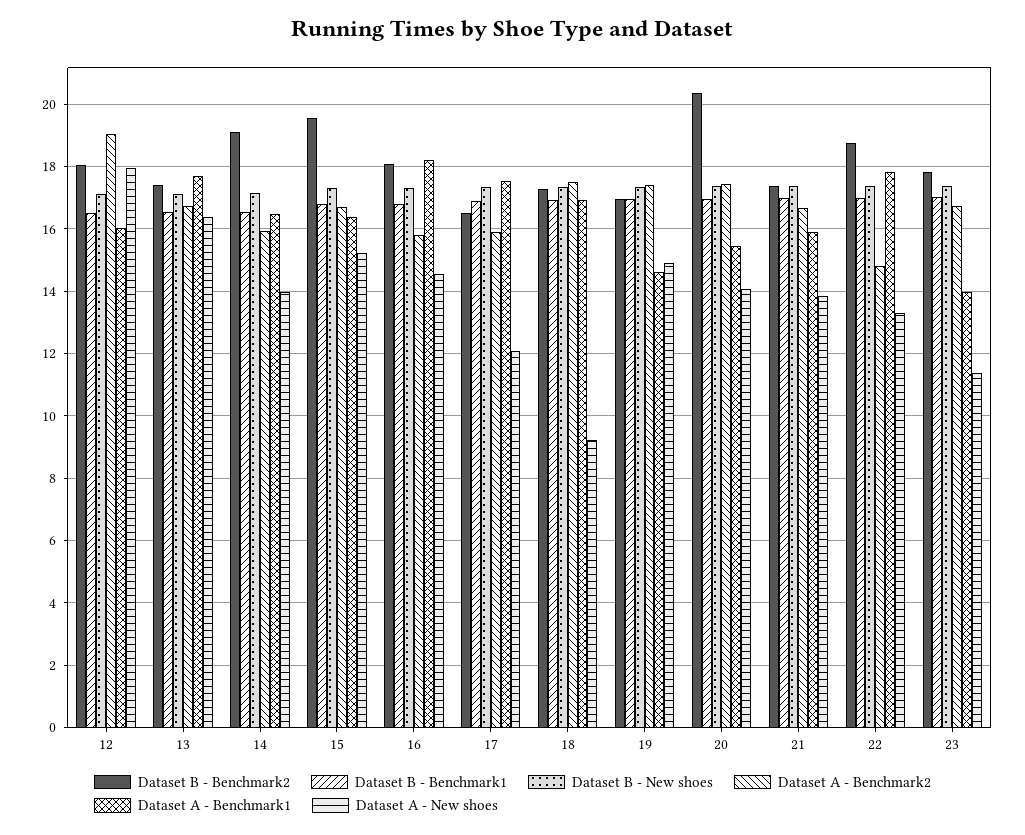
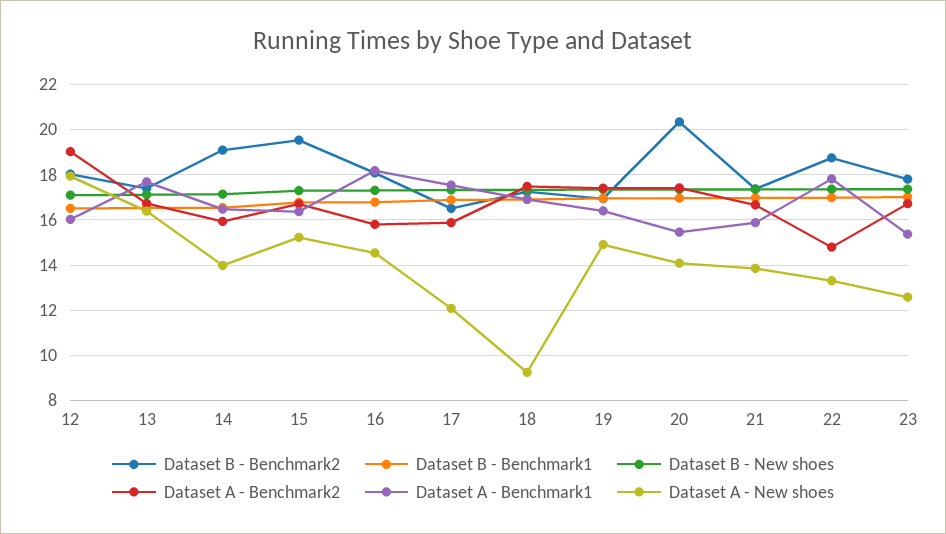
  {
    "Dataset B - Benchmark2": {
      "12": 18,
      "13": 17.4,
      "14": 19.2,
      "15": 19.6,
      "16": 18,
      "17": 16.6,
      "18": 17.2,
      "19": 17,
      "20": 20.4,
      "21": 17.4,
      "22": 18.8,
      "23": 17.8
    },
    "Dataset B - Benchmark1": {
      "12": 16.6,
      "13": 16.6,
      "14": 16.6,
      "15": 16.8,
      "16": 16.8,
      "17": 16.8,
      "18": 17,
      "19": 17,
      "20": 17,
      "21": 17,
      "22": 17,
      "23": 17
    },
    "Dataset B - New shoes": {
      "12": 17.2,
      "13": 17.2,
      "14": 17.2,
      "15": 17.4,
      "16": 17.4,
      "17": 17.4,
      "18": 17.4,
      "19": 17.4,
      "20": 17.4,
      "21": 17.4,
      "22": 17.4,
      "23": 17.4
    },
    "Dataset A - Benchmark2": {
      "12": 19,
      "13": 16.8,
      "14": 16,
      "15": 16.8,
      "16": 15.8,
      "17": 15.8,
      "18": 17.4,
      "19": 17.4,
      "20": 17.4,
      "21": 16.6,
      "22": 14.8,
      "23": 16.8
    },
    "Dataset A - Benchmark1": {
      "12": 16,
      "13": 17.6,
      "14": 16.4,
      "15": 16.4,
      "16": 18.2,
      "17": 17.6,
      "18": 17,
-     "19": 14.6,
+     "19": 16.5,
      "20": 15.4,
      "21": 15.8,
      "22": 17.8,
-     "23": 14
+     "23": 15.5
    },
    "Dataset A - New shoes": {
      "12": 18,
      "13": 16.4,
      "14": 14,
      "15": 15.2,
      "16": 14.6,
      "17": 12,
      "18": 9.2,
      "19": 15,
      "20": 14,
      "21": 13.8,
      "22": 13.4,
-     "23": 11.4
+     "23": 12.5
    }
  }

